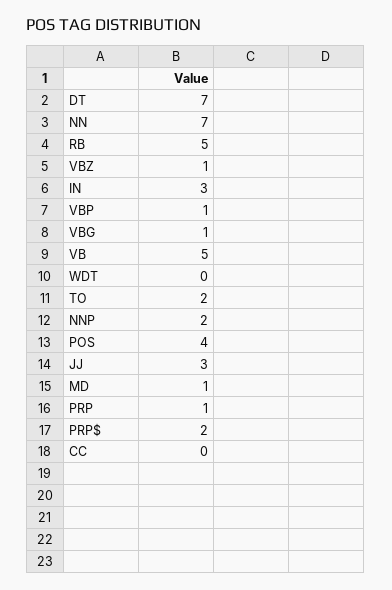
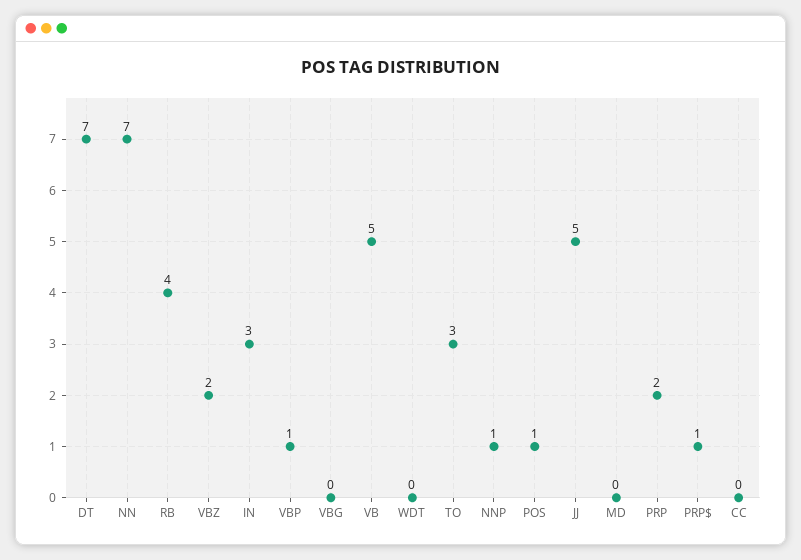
  {
    "DT": 7,
    "NN": 7,
-   "RB": 5,
+   "RB": 4,
-   "VBZ": 1,
+   "VBZ": 2,
    "IN": 3,
    "VBP": 1,
-   "VBG": 1,
+   "VBG": 0,
    "VB": 5,
    "WDT": 0,
-   "TO": 2,
+   "TO": 3,
-   "NNP": 2,
+   "NNP": 1,
-   "POS": 4,
+   "POS": 1,
-   "JJ": 3,
+   "JJ": 5,
-   "MD": 1,
+   "MD": 0,
-   "PRP": 1,
+   "PRP": 2,
-   "PRP$": 2,
+   "PRP$": 1,
    "CC": 0
  }

